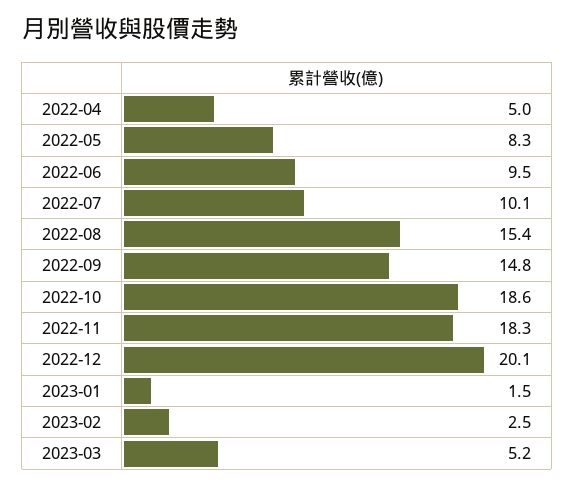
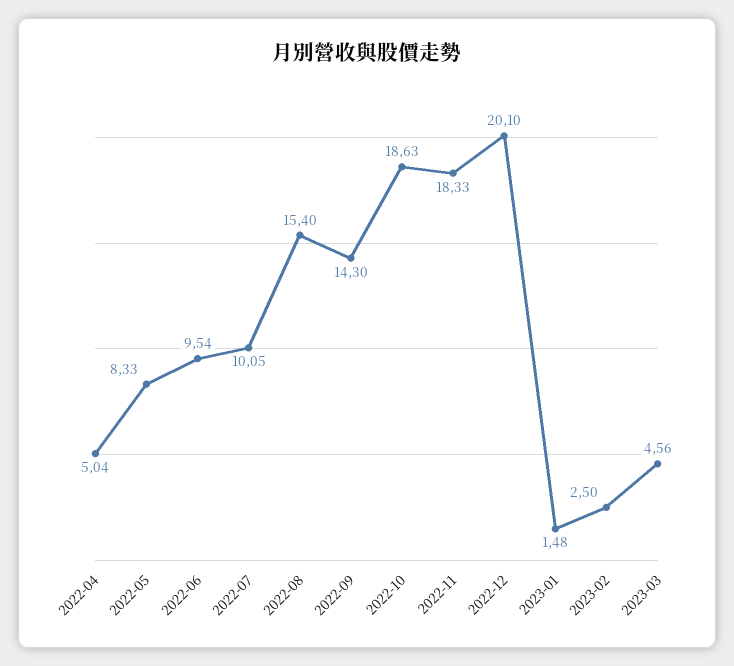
  {
    "2022-04": 5.04,
    "2022-05": 8.33,
    "2022-06": 9.54,
    "2022-07": 10.05,
    "2022-08": 15.4,
-   "2022-09": 14.8,
+   "2022-09": 14.3,
    "2022-10": 18.63,
    "2022-11": 18.33,
    "2022-12": 20.1,
    "2023-01": 1.48,
    "2023-02": 2.5,
-   "2023-03": 5.2
+   "2023-03": 4.56
  }

